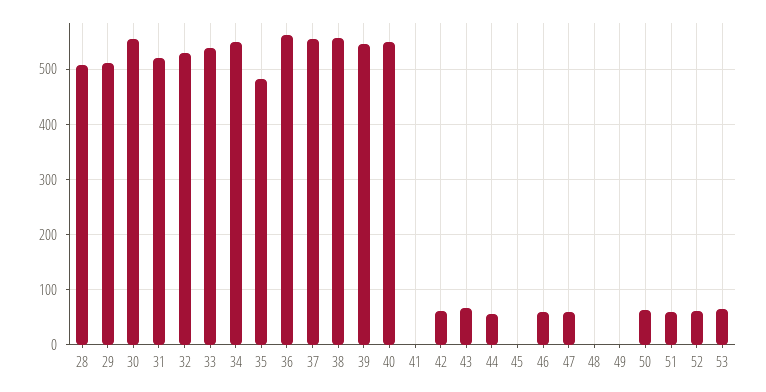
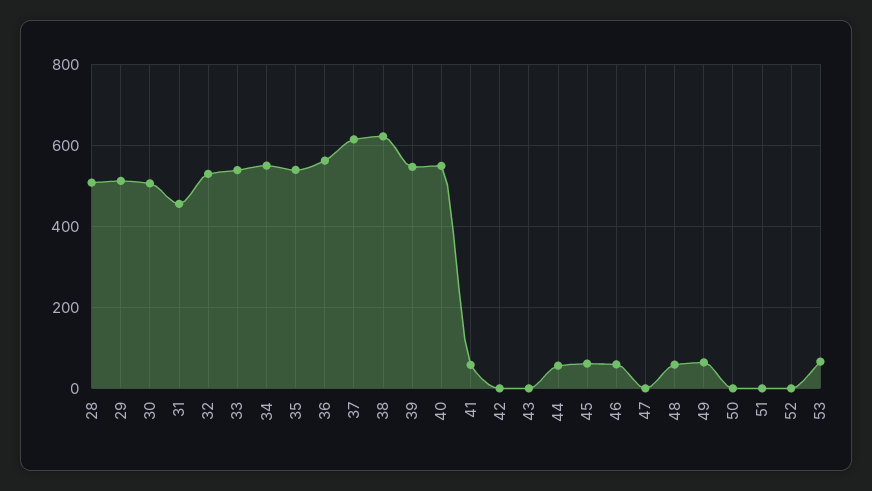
  {
    "28": 500,
    "29": 520,
-   "30": 560,
+   "30": 500,
-   "31": 520,
+   "31": 460,
    "32": 520,
    "33": 540,
    "34": 540,
-   "35": 480,
+   "35": 540,
    "36": 560,
-   "37": 560,
+   "37": 620,
-   "38": 560,
+   "38": 620,
    "39": 540,
    "40": 540,
-   "41": 0,
+   "41": 60,
-   "42": 60,
+   "42": 0,
-   "43": 60,
+   "43": 0,
    "44": 60,
-   "45": 0,
+   "45": 60,
    "46": 60,
-   "47": 60,
+   "47": 0,
-   "48": 0,
+   "48": 60,
-   "49": 0,
+   "49": 60,
-   "50": 60,
+   "50": 0,
-   "51": 60,
+   "51": 0,
-   "52": 60,
+   "52": 0,
    "53": 60
  }

